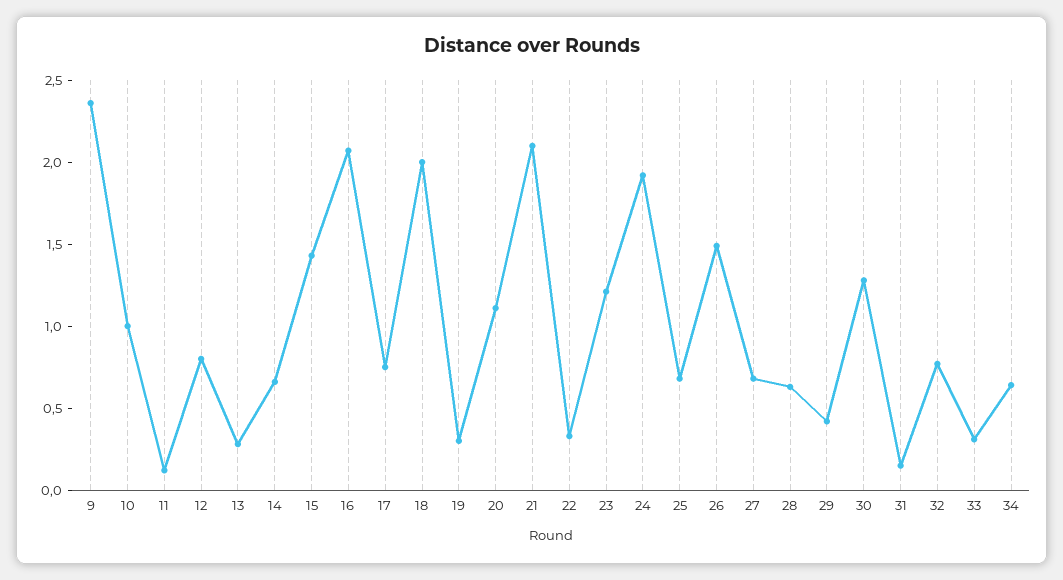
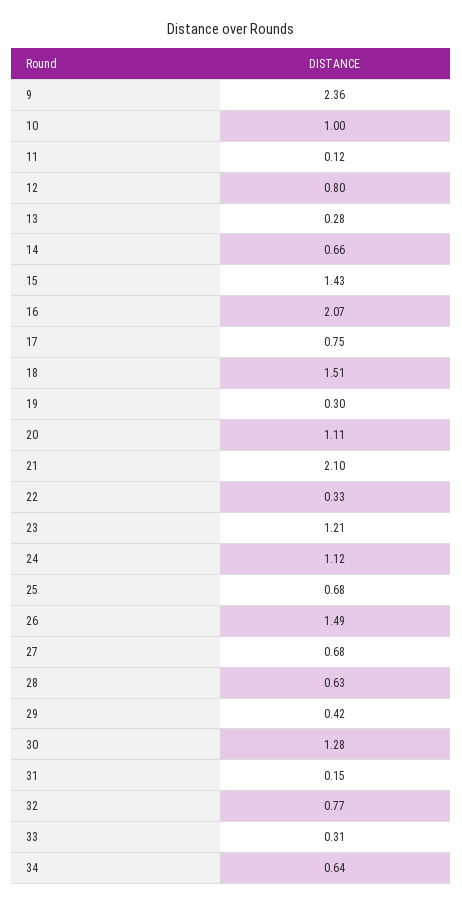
  {
    "9": 2.36,
    "10": 1,
    "11": 0.12,
    "12": 0.8,
    "13": 0.28,
    "14": 0.66,
    "15": 1.43,
    "16": 2.07,
    "17": 0.75,
-   "18": 2,
+   "18": 1.51,
    "19": 0.3,
    "20": 1.11,
    "21": 2.1,
    "22": 0.33,
    "23": 1.21,
-   "24": 1.9,
+   "24": 1.12,
    "25": 0.68,
    "26": 1.49,
    "27": 0.68,
    "28": 0.63,
    "29": 0.42,
    "30": 1.28,
    "31": 0.15,
    "32": 0.77,
    "33": 0.31,
    "34": 0.64
  }

